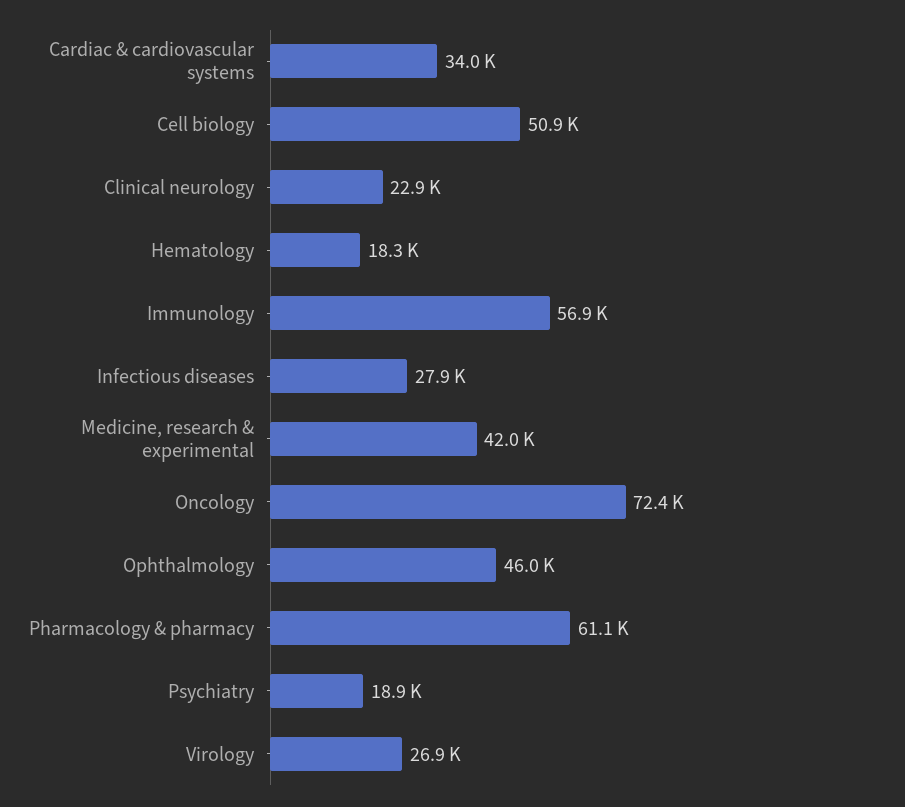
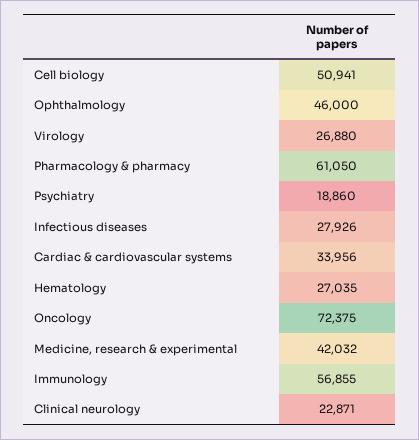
  {
    "Cardiac & cardiovascular systems": 33956,
    "Cell biology": 50941,
    "Clinical neurology": 22871,
-   "Hematology": 18300,
+   "Hematology": 27035,
    "Immunology": 56855,
    "Infectious diseases": 27926,
    "Medicine, research & experimental": 42032,
    "Oncology": 72375,
    "Ophthalmology": 46000,
    "Pharmacology & pharmacy": 61050,
    "Psychiatry": 18860,
    "Virology": 26880
  }

